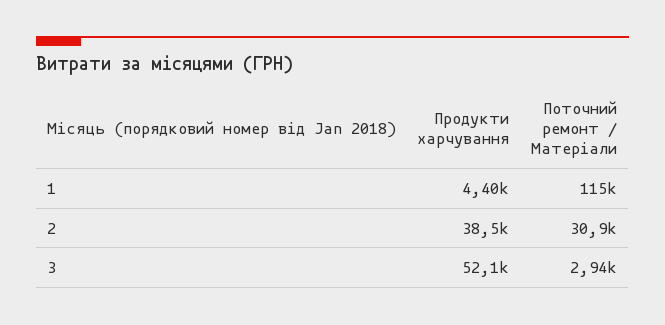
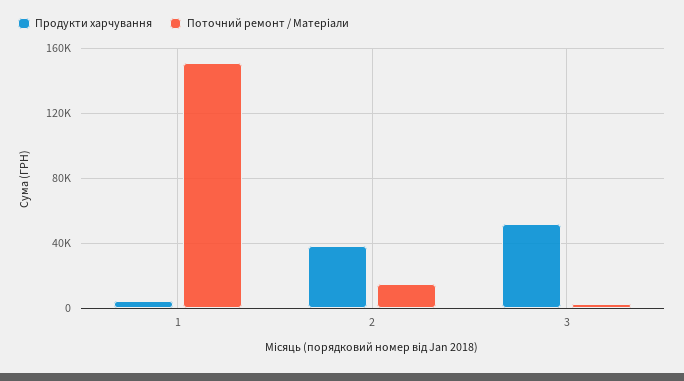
  {
    "Продукти харчування": {
      "1": 4400,
      "2": 38500,
      "3": 52100
    },
    "Поточний ремонт / Матеріали": {
-     "1": 115000,
+     "1": 150000,
-     "2": 30900,
+     "2": 15000,
      "3": 2940
    }
  }

